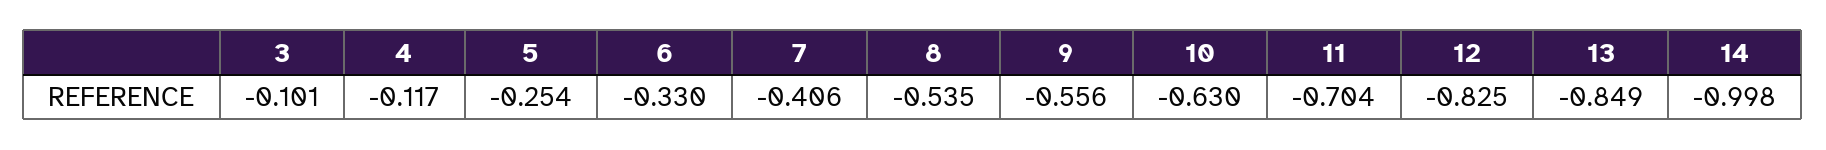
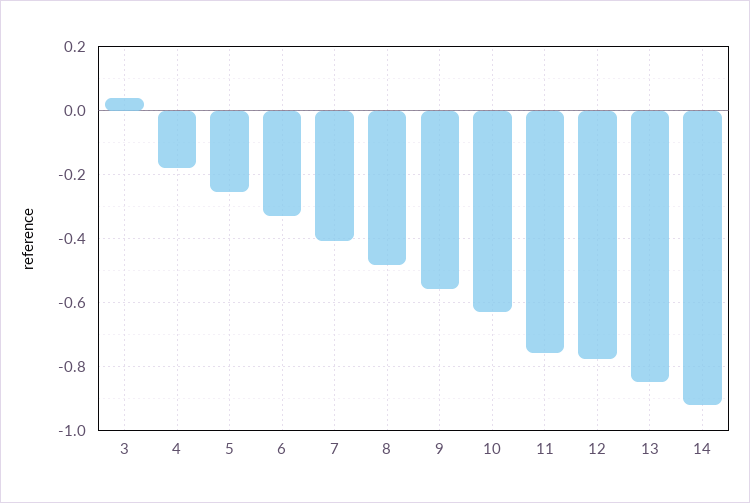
  {
-   "3": -0.101,
+   "3": 0.04,
-   "4": -0.117,
+   "4": -0.18,
    "5": -0.254,
    "6": -0.33,
    "7": -0.406,
-   "8": -0.535,
+   "8": -0.48,
    "9": -0.556,
    "10": -0.63,
-   "11": -0.704,
+   "11": -0.76,
-   "12": -0.825,
+   "12": -0.78,
    "13": -0.849,
-   "14": -0.998
+   "14": -0.92
  }

